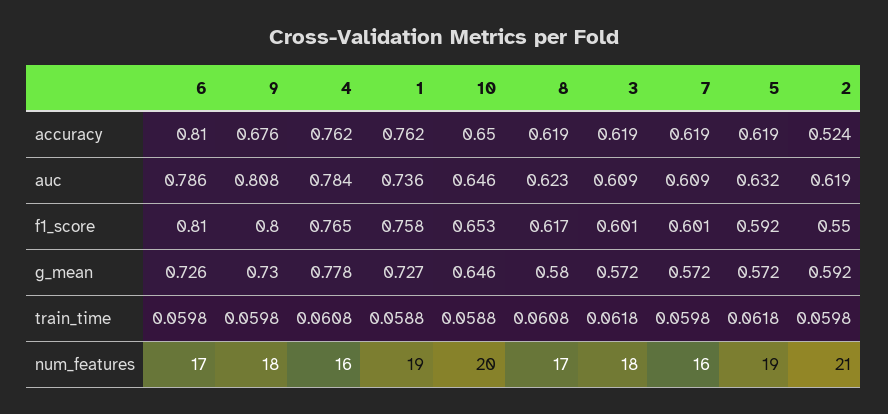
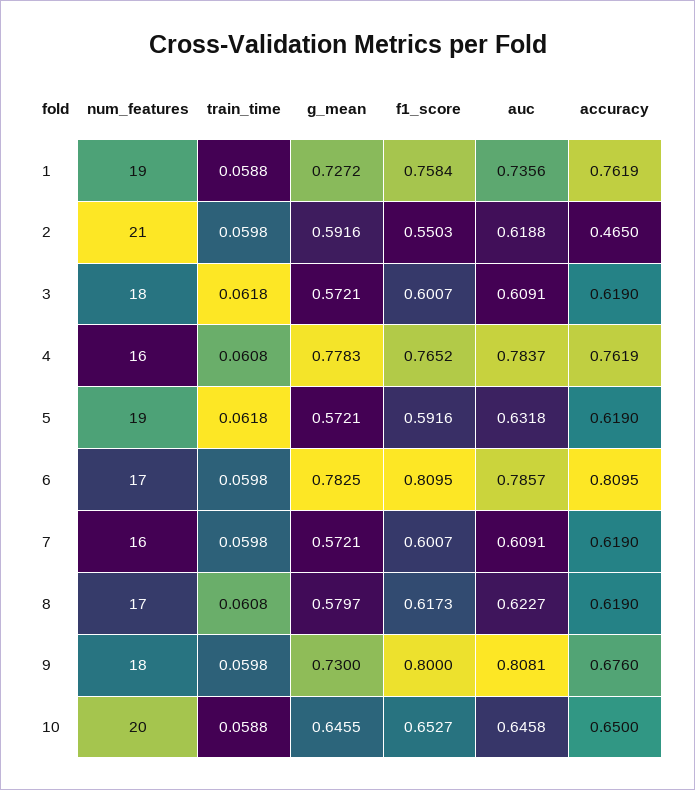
  {
    "6": {
      "accuracy": 0.8095,
      "auc": 0.7857,
      "f1_score": 0.8095,
-     "g_mean": 0.726,
+     "g_mean": 0.7825,
      "train_time": 0.0598,
      "num_features": 17
    },
    "9": {
      "accuracy": 0.676,
      "auc": 0.8081,
      "f1_score": 0.8,
      "g_mean": 0.73,
      "train_time": 0.0598,
      "num_features": 18
    },
    "4": {
      "accuracy": 0.7619,
      "auc": 0.7837,
      "f1_score": 0.7652,
      "g_mean": 0.7783,
      "train_time": 0.0608,
      "num_features": 16
    },
    "1": {
      "accuracy": 0.7619,
      "auc": 0.7356,
      "f1_score": 0.7584,
      "g_mean": 0.7272,
      "train_time": 0.0588,
      "num_features": 19
    },
    "10": {
      "accuracy": 0.65,
      "auc": 0.6458,
      "f1_score": 0.6527,
      "g_mean": 0.6455,
      "train_time": 0.0588,
      "num_features": 20
    },
    "8": {
      "accuracy": 0.619,
      "auc": 0.6227,
      "f1_score": 0.6173,
      "g_mean": 0.5797,
      "train_time": 0.0608,
      "num_features": 17
    },
    "3": {
      "accuracy": 0.619,
      "auc": 0.6091,
      "f1_score": 0.6007,
      "g_mean": 0.5721,
      "train_time": 0.0618,
      "num_features": 18
    },
    "7": {
      "accuracy": 0.619,
      "auc": 0.6091,
      "f1_score": 0.6007,
      "g_mean": 0.5721,
      "train_time": 0.0598,
      "num_features": 16
    },
    "5": {
      "accuracy": 0.619,
      "auc": 0.6318,
      "f1_score": 0.5916,
      "g_mean": 0.5721,
      "train_time": 0.0618,
      "num_features": 19
    },
    "2": {
-     "accuracy": 0.524,
+     "accuracy": 0.465,
      "auc": 0.6188,
      "f1_score": 0.5503,
      "g_mean": 0.5916,
      "train_time": 0.0598,
      "num_features": 21
    }
  }

